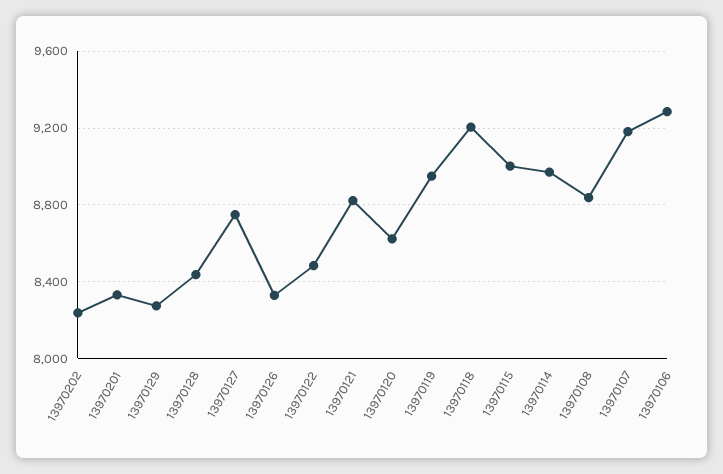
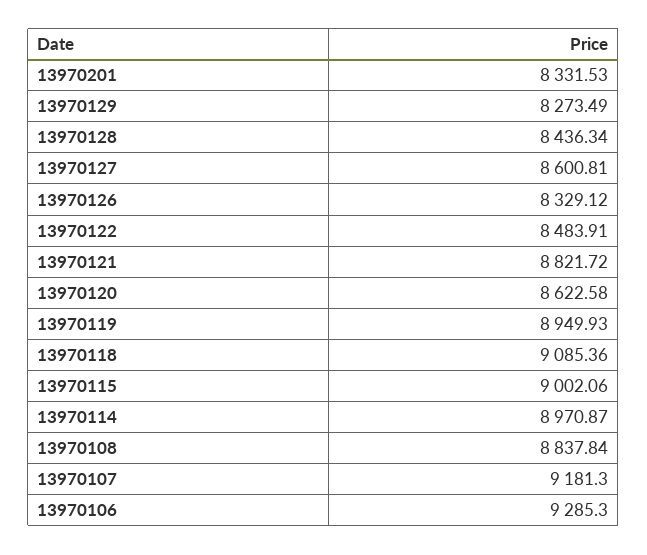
  {
-   "13970202": 8250,
    "13970201": 8331.53,
    "13970129": 8273.49,
    "13970128": 8436.34,
-   "13970127": 8750,
+   "13970127": 8600.81,
    "13970126": 8329.12,
    "13970122": 8483.91,
    "13970121": 8821.72,
    "13970120": 8622.58,
    "13970119": 8949.93,
-   "13970118": 9200,
+   "13970118": 9085.36,
    "13970115": 9002.06,
    "13970114": 8970.87,
    "13970108": 8837.84,
    "13970107": 9181.3,
    "13970106": 9285.3
  }

